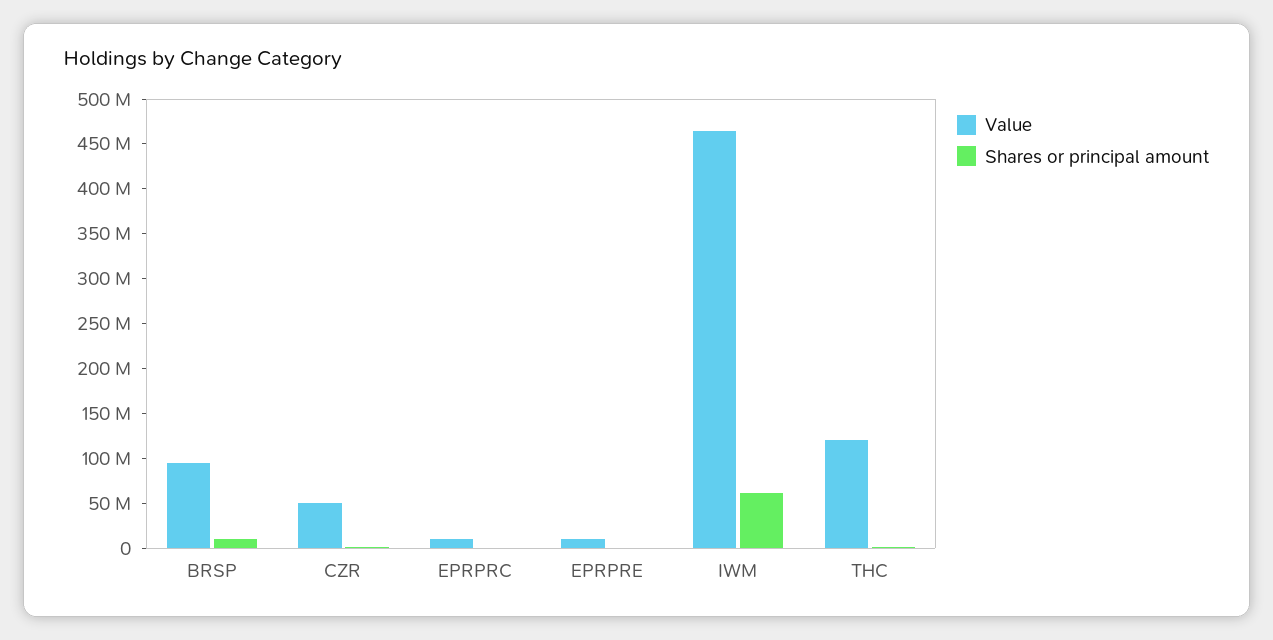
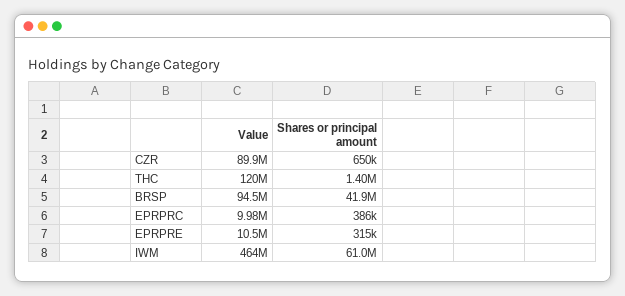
  {
    "Value": {
      "BRSP": 94500000,
-     "CZR": 50000000,
+     "CZR": 89900000,
      "EPRPRC": 9980000,
      "EPRPRE": 10500000,
      "IWM": 464000000,
      "THC": 120000000
    },
    "Shares or principal amount": {
-     "BRSP": 10000000,
+     "BRSP": 41900000,
      "CZR": 650000,
      "EPRPRC": 386000,
      "EPRPRE": 315000,
      "IWM": 61000000,
      "THC": 1400000
    }
  }

